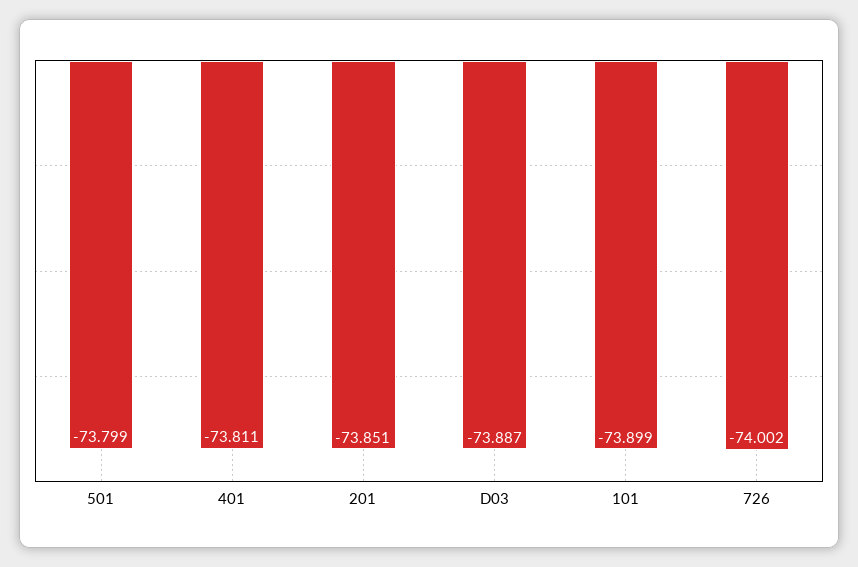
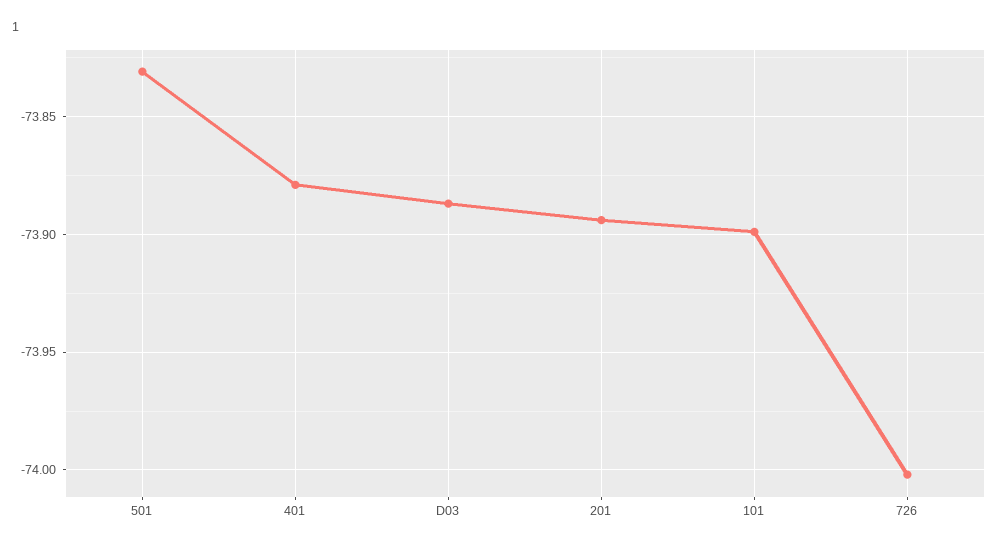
  {
-   "501": -73.799,
+   "501": -73.83,
-   "401": -73.811,
+   "401": -73.88,
-   "201": -73.851,
+   "201": -73.895,
    "D03": -73.887,
    "101": -73.899,
    "726": -74.002
  }

